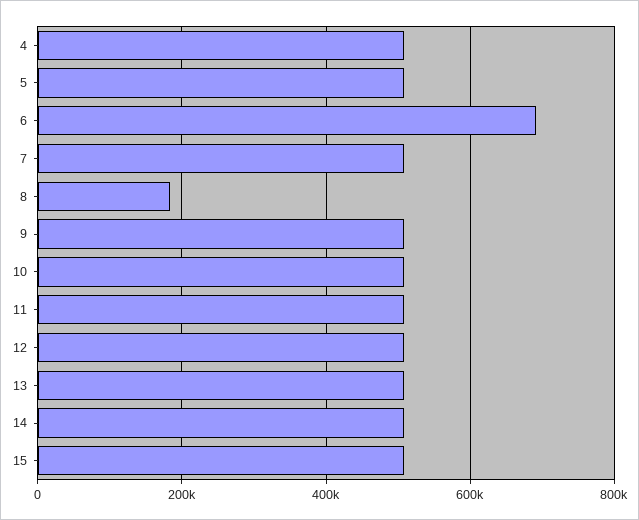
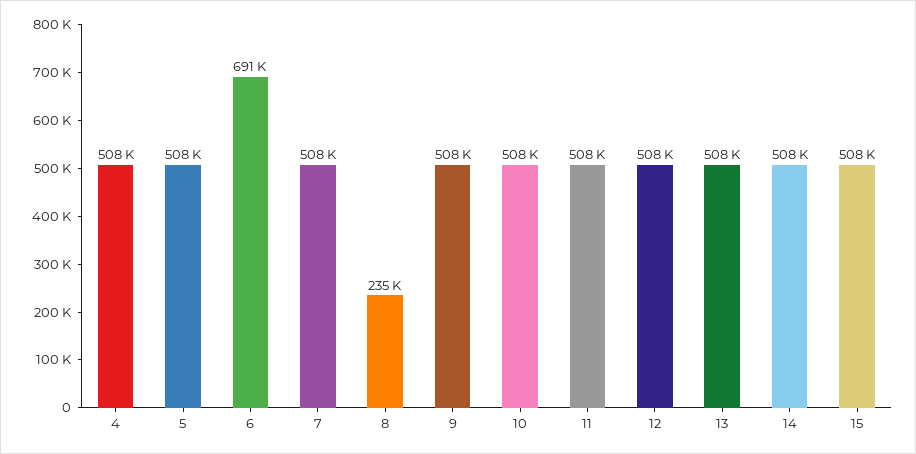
  {
    "4": 508000,
    "5": 508000,
    "6": 691000,
    "7": 508000,
-   "8": 180000,
+   "8": 235000,
    "9": 508000,
    "10": 508000,
    "11": 508000,
    "12": 508000,
    "13": 508000,
    "14": 508000,
    "15": 508000
  }

